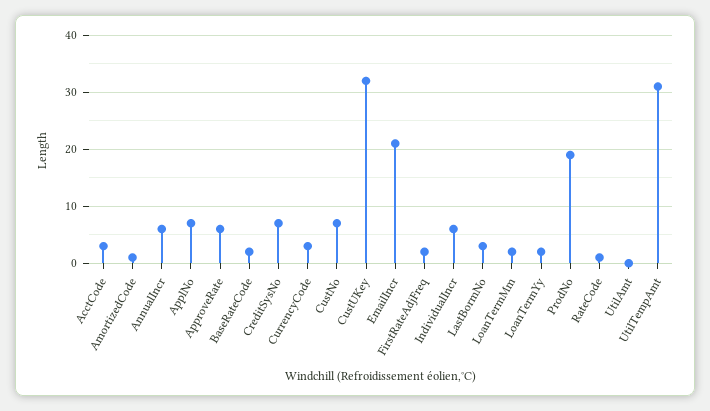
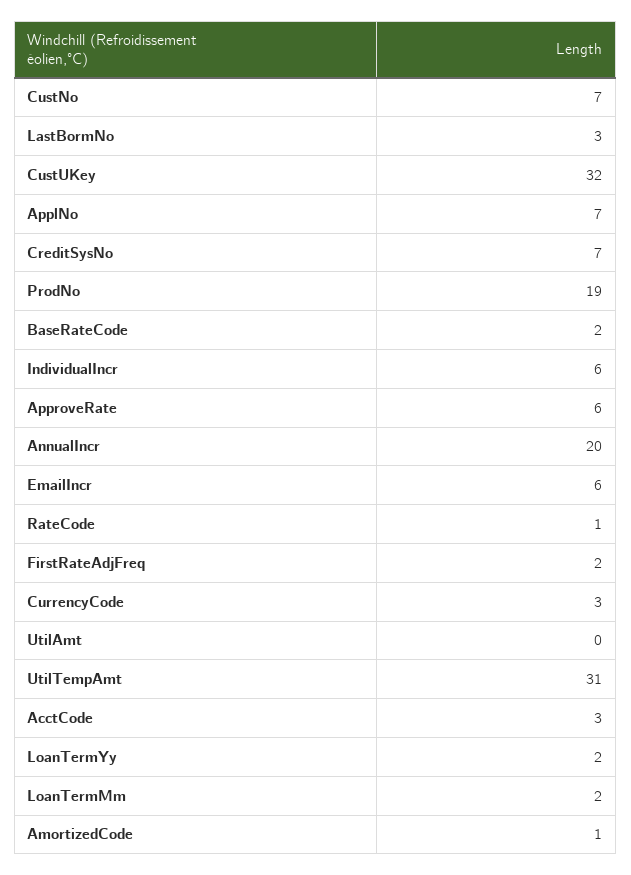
  {
    "AcctCode": 3,
    "AmortizedCode": 1,
-   "AnnualIncr": 5,
+   "AnnualIncr": 20,
    "ApplNo": 7,
    "ApproveRate": 6,
    "BaseRateCode": 2,
    "CreditSysNo": 7,
    "CurrencyCode": 3,
    "CustNo": 7,
    "CustUKey": 32,
-   "EmailIncr": 20,
+   "EmailIncr": 6,
    "FirstRateAdjFreq": 2,
    "IndividualIncr": 6,
    "LastBormNo": 3,
    "LoanTermMm": 2,
    "LoanTermYy": 2,
    "ProdNo": 19,
    "RateCode": 1,
    "UtilAmt": 0,
    "UtilTempAmt": 31
  }

